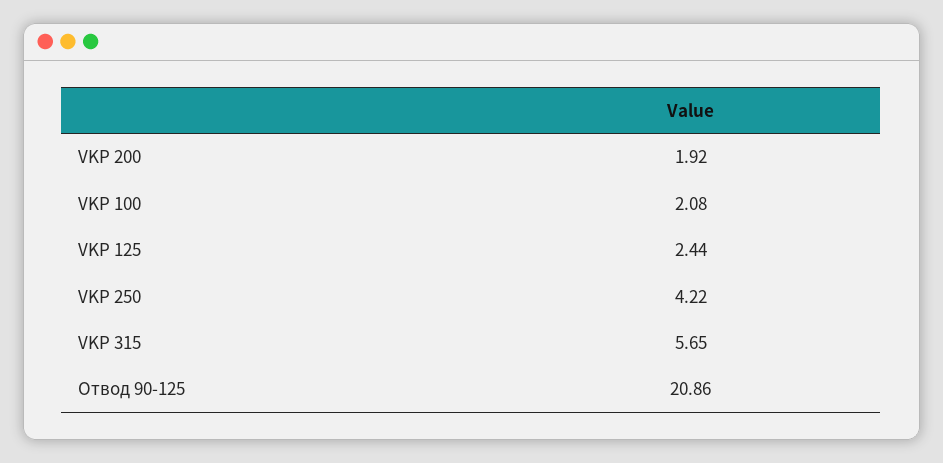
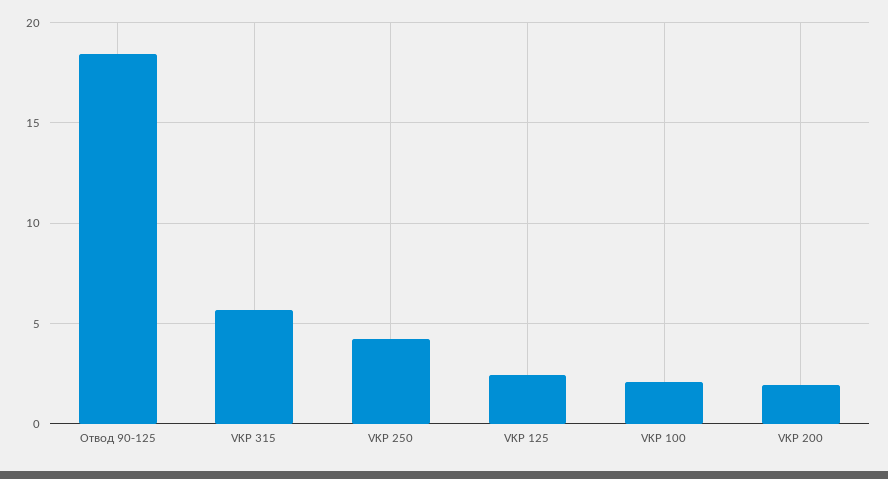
  {
    "VKP 200": 1.92,
    "VKP 100": 2.08,
    "VKP 125": 2.44,
    "VKP 250": 4.22,
    "VKP 315": 5.65,
-   "Отвод 90-125": 20.86
+   "Отвод 90-125": 18.5
  }

